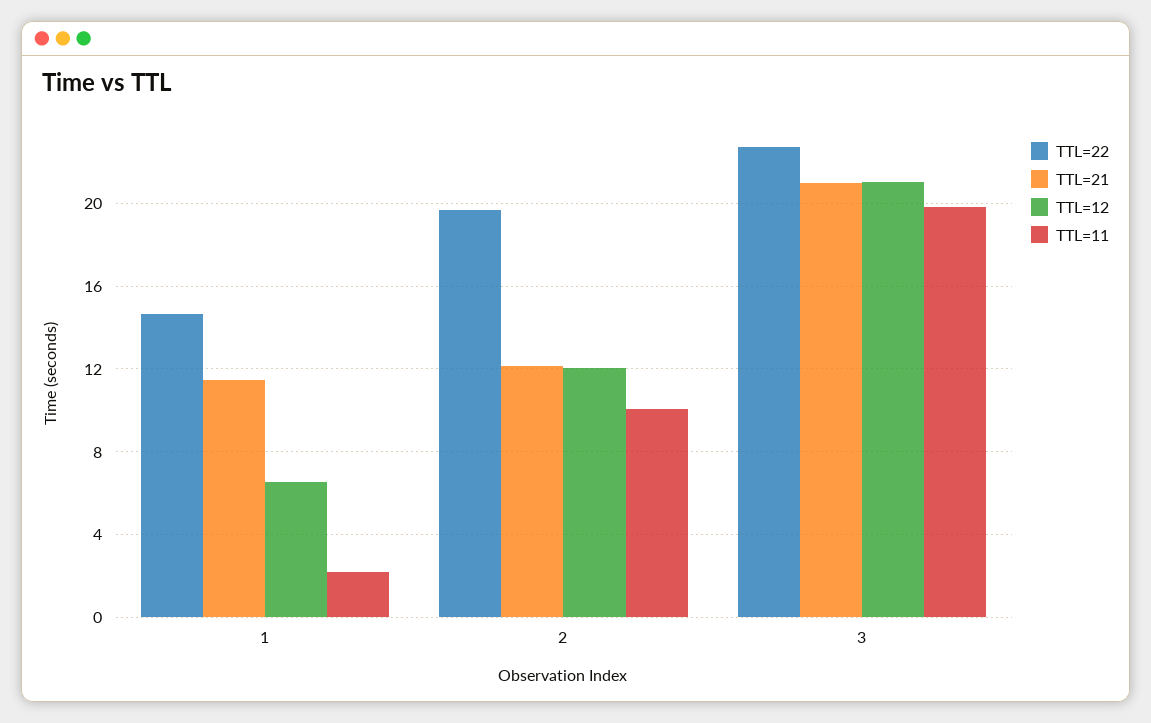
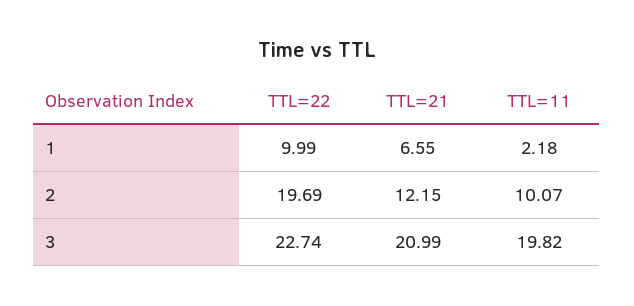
  {
    "TTL=22": {
-     "1": 14.5,
+     "1": 9.99,
      "2": 19.69,
      "3": 22.74
    },
    "TTL=21": {
-     "1": 11.5,
+     "1": 6.55,
      "2": 12.15,
      "3": 20.99
    },
-   "TTL=12": {
-     "1": 6.5,
-     "2": 12,
-     "3": 21
-   },
    "TTL=11": {
      "1": 2.18,
      "2": 10.07,
      "3": 19.82
    }
  }

